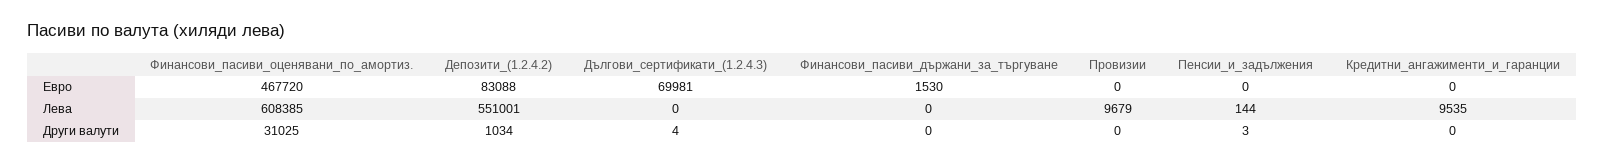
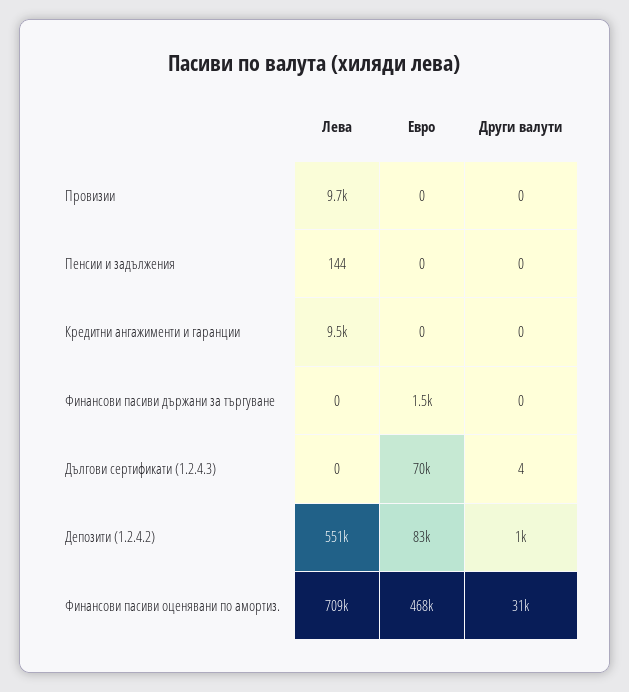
  {
    "Финансови_пасиви_оценявани_по_амортиз.": {
      "Евро": 467720,
-     "Лева": 608385,
+     "Лева": 709000,
      "Други валути": 31025
    },
    "Депозити_(1.2.4.2)": {
      "Евро": 83088,
      "Лева": 551001,
      "Други валути": 1034
    },
    "Дългови_сертификати_(1.2.4.3)": {
      "Евро": 69981,
      "Лева": 0,
      "Други валути": 4
    },
    "Финансови_пасиви_държани_за_търгуване": {
      "Евро": 1530,
      "Лева": 0,
      "Други валути": 0
    },
    "Провизии": {
      "Евро": 0,
      "Лева": 9679,
      "Други валути": 0
    },
    "Пенсии_и_задължения": {
      "Евро": 0,
      "Лева": 144,
-     "Други валути": 3
+     "Други валути": 0
    },
    "Кредитни_ангажименти_и_гаранции": {
      "Евро": 0,
      "Лева": 9535,
      "Други валути": 0
    }
  }

